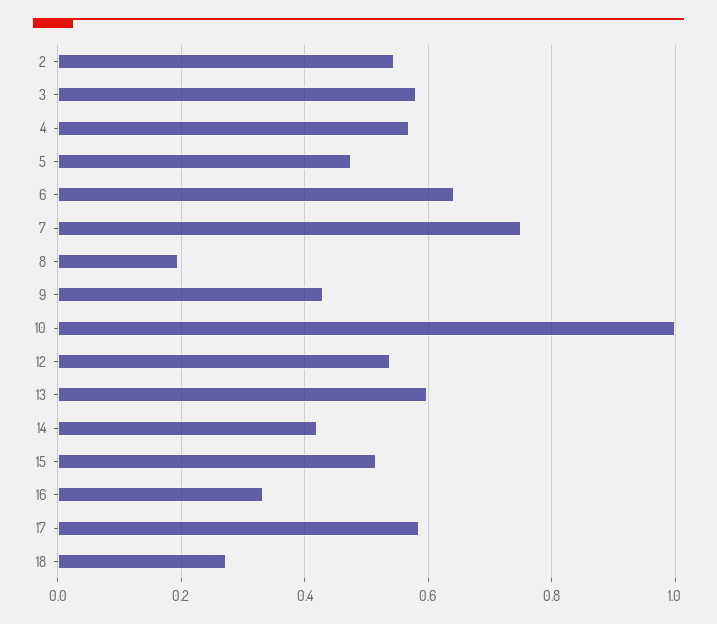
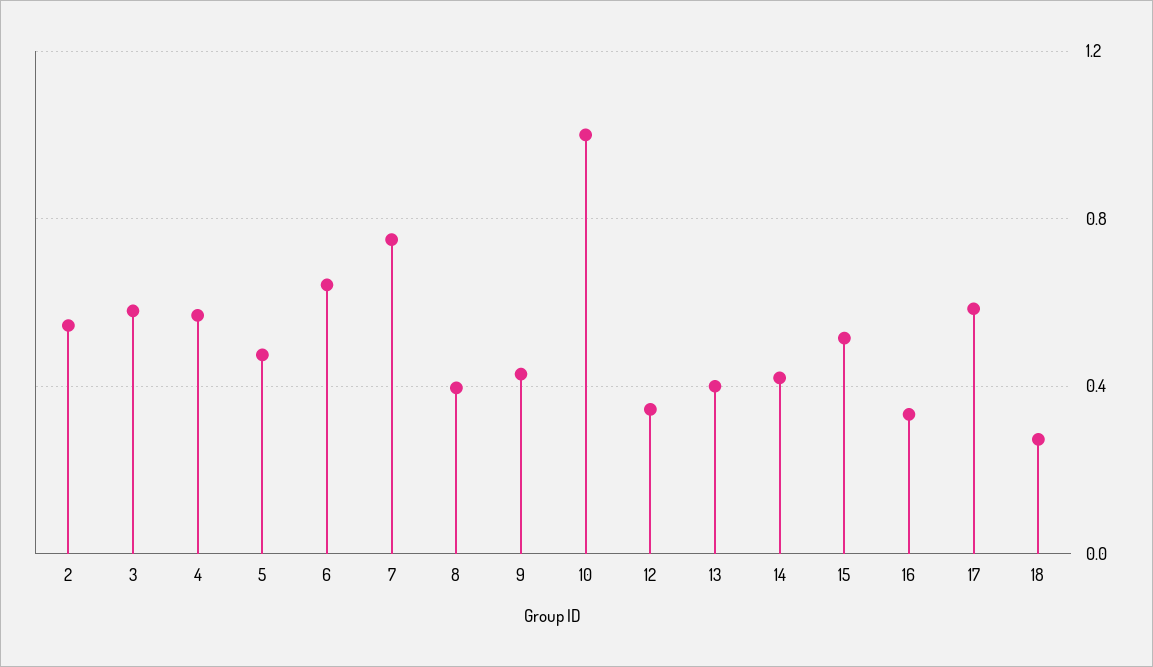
  {
    "2": 0.54,
    "3": 0.58,
    "4": 0.56,
    "5": 0.48,
    "6": 0.64,
    "7": 0.76,
-   "8": 0.2,
+   "8": 0.4,
    "9": 0.42,
    "10": 1,
-   "12": 0.54,
+   "12": 0.35,
-   "13": 0.6,
+   "13": 0.4,
    "14": 0.42,
    "15": 0.52,
    "16": 0.34,
    "17": 0.58,
    "18": 0.28
  }

